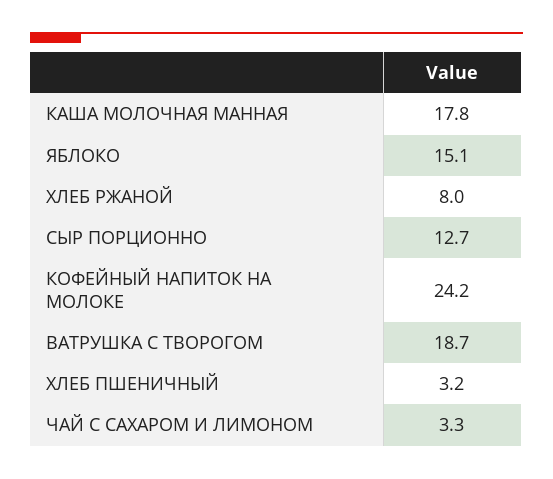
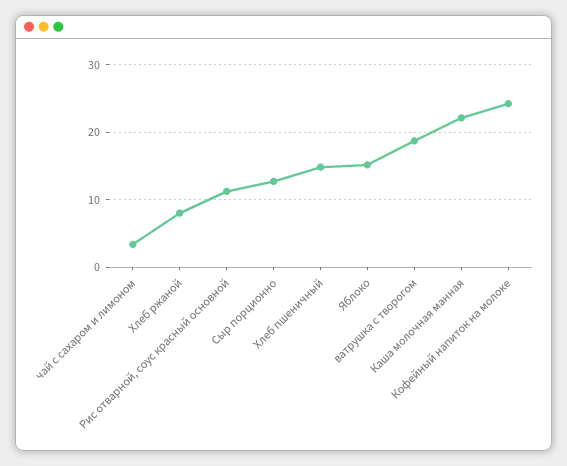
  {
-   "КАША МОЛОЧНАЯ МАННАЯ": 17.8,
+   "КАША МОЛОЧНАЯ МАННАЯ": 22,
    "ЯБЛОКО": 15.1,
    "ХЛЕБ РЖАНОЙ": 8,
    "СЫР ПОРЦИОННО": 12.7,
    "КОФЕЙНЫЙ НАПИТОК НА МОЛОКЕ": 24.2,
    "ВАТРУШКА С ТВОРОГОМ": 18.7,
-   "ХЛЕБ ПШЕНИЧНЫЙ": 3.2,
+   "ХЛЕБ ПШЕНИЧНЫЙ": 15,
-   "ЧАЙ С САХАРОМ И ЛИМОНОМ": 3.3
+   "ЧАЙ С САХАРОМ И ЛИМОНОМ": 3.3,
+   "Рис отварной, соус красный основной": 11
  }

